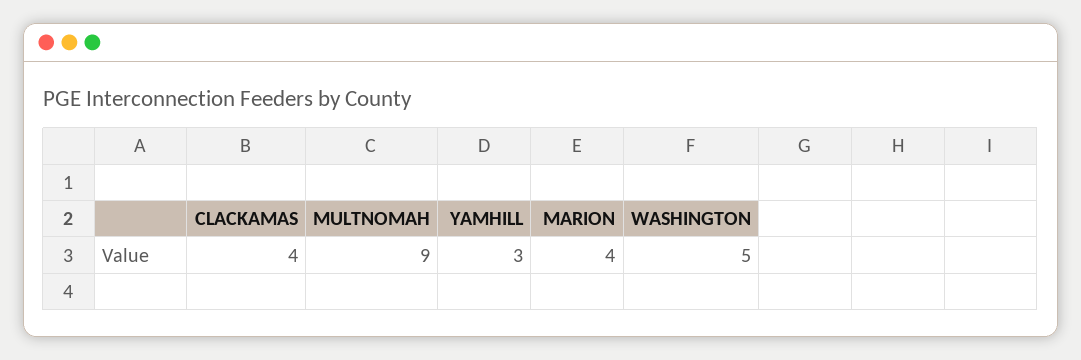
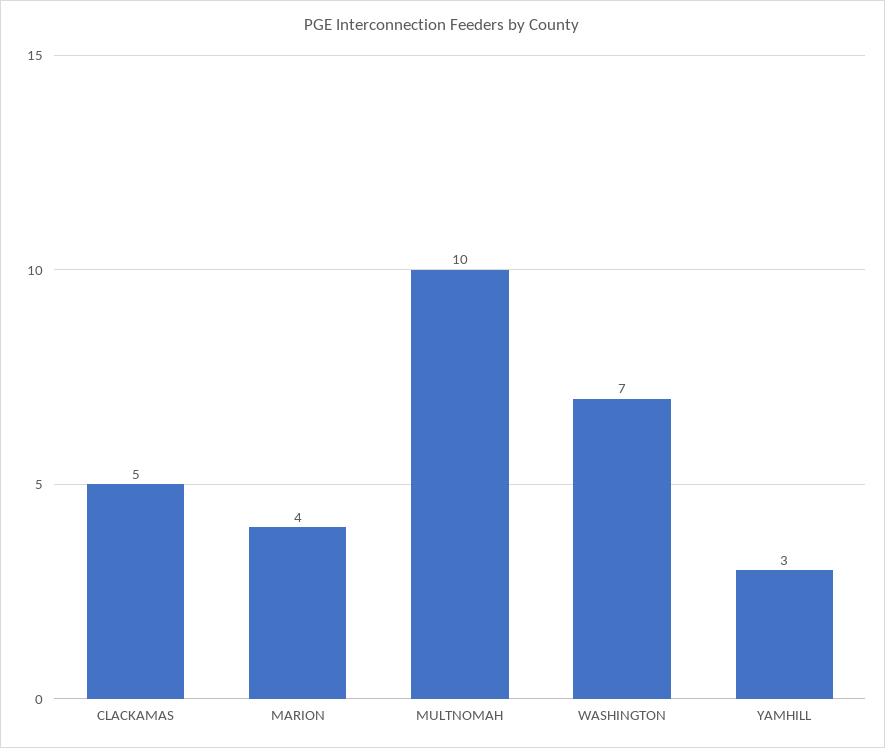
  {
-   "CLACKAMAS": 4,
+   "CLACKAMAS": 5,
-   "MULTNOMAH": 9,
+   "MULTNOMAH": 10,
    "YAMHILL": 3,
    "MARION": 4,
-   "WASHINGTON": 5
+   "WASHINGTON": 7
  }

